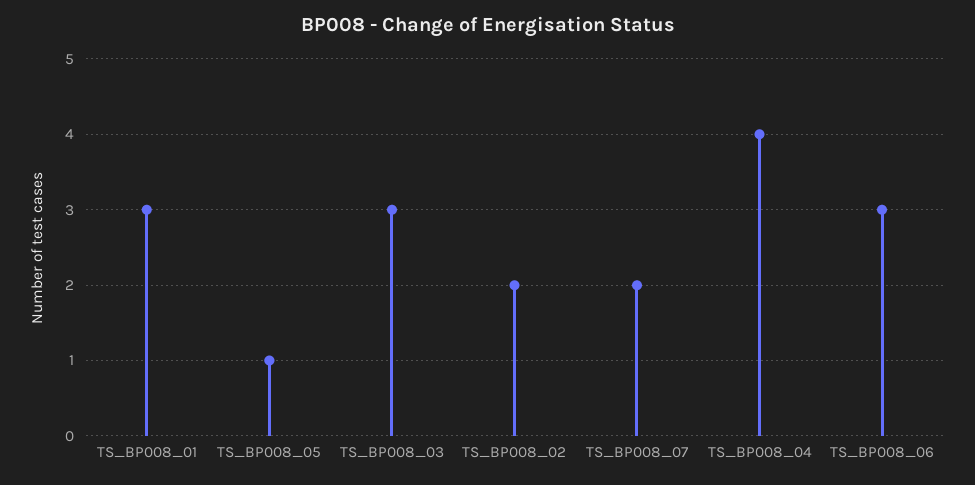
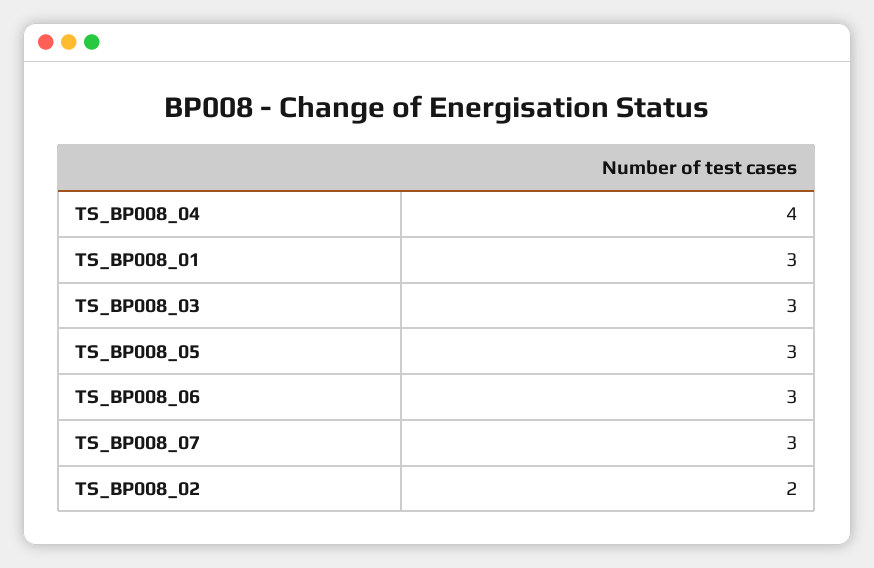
  {
    "TS_BP008_01": 3,
-   "TS_BP008_05": 1,
+   "TS_BP008_05": 3,
    "TS_BP008_03": 3,
    "TS_BP008_02": 2,
-   "TS_BP008_07": 2,
+   "TS_BP008_07": 3,
    "TS_BP008_04": 4,
    "TS_BP008_06": 3
  }

